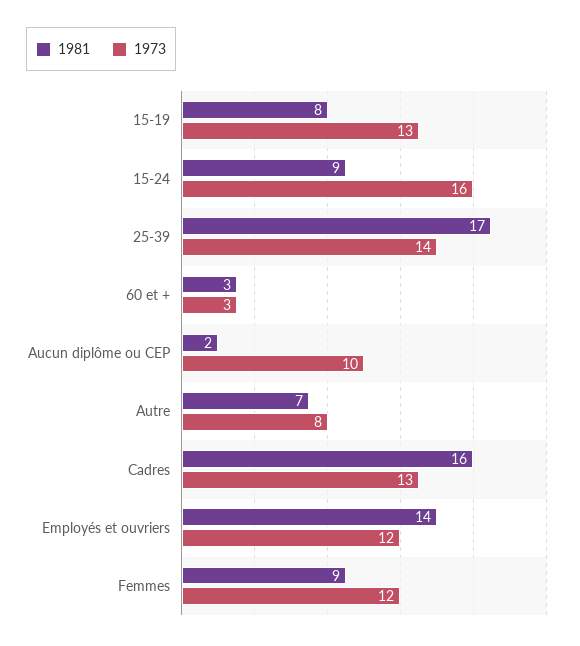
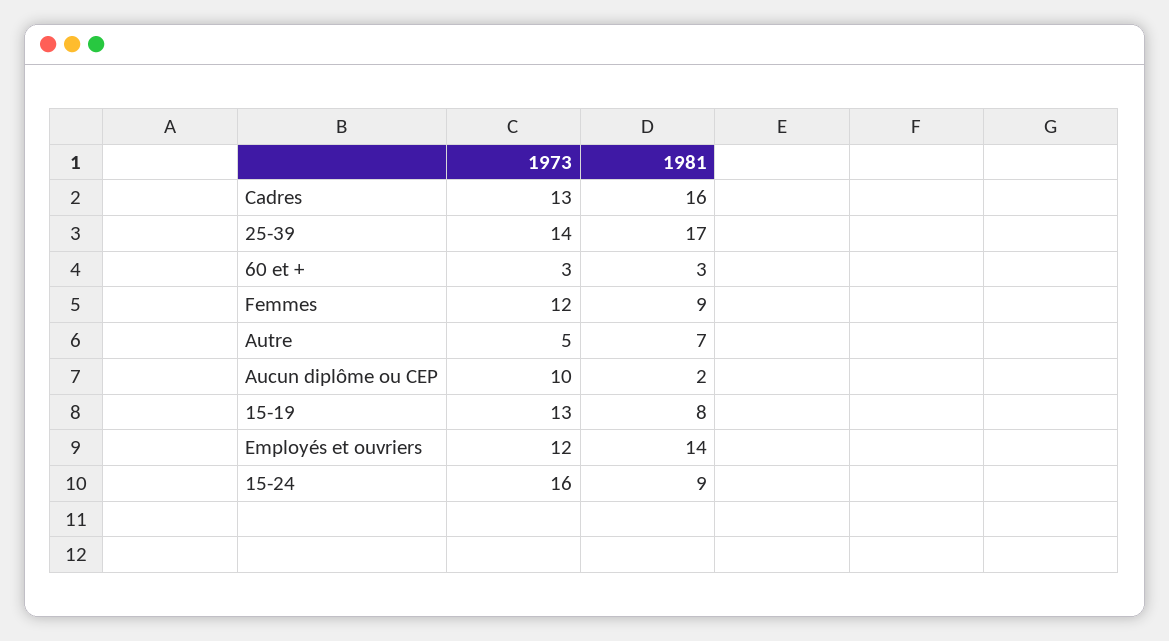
  {
    "1981": {
      "15-19": 8,
      "15-24": 9,
      "25-39": 17,
      "60 et +": 3,
      "Aucun diplôme ou CEP": 2,
      "Autre": 7,
      "Cadres": 16,
      "Employés et ouvriers": 14,
      "Femmes": 9
    },
    "1973": {
      "15-19": 13,
      "15-24": 16,
      "25-39": 14,
      "60 et +": 3,
      "Aucun diplôme ou CEP": 10,
-     "Autre": 8,
+     "Autre": 5,
      "Cadres": 13,
      "Employés et ouvriers": 12,
      "Femmes": 12
    }
  }

